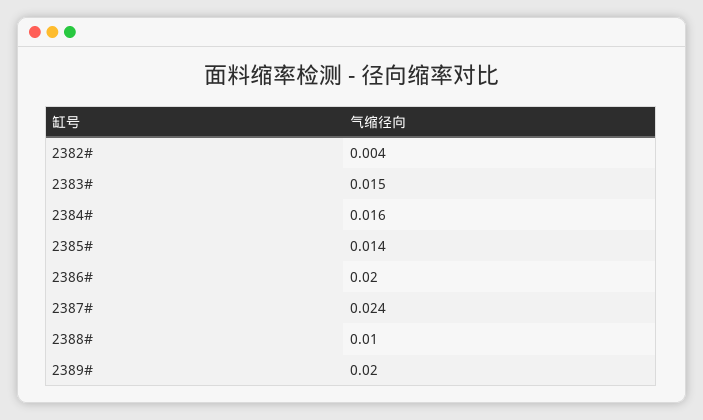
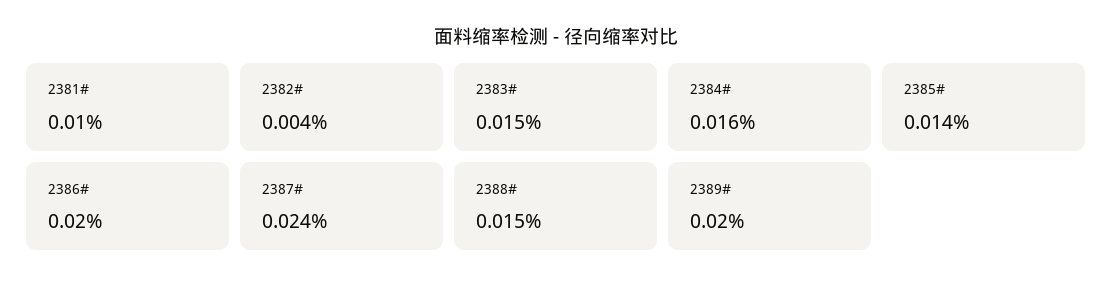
  {
    "2382#": 0.004,
    "2383#": 0.015,
    "2384#": 0.016,
    "2385#": 0.014,
    "2386#": 0.02,
    "2387#": 0.024,
-   "2388#": 0.01,
+   "2388#": 0.015,
-   "2389#": 0.02
+   "2389#": 0.02,
+   "2381#": 0.01
  }

